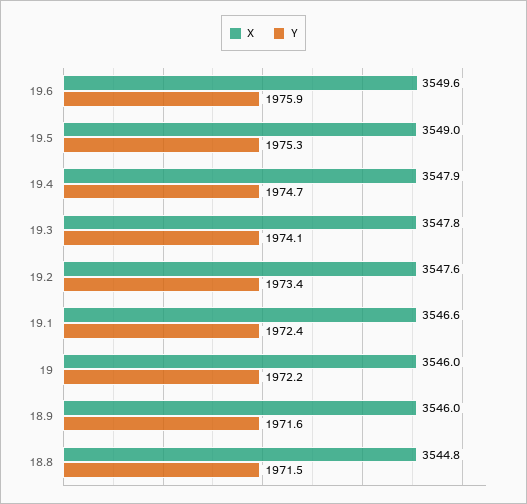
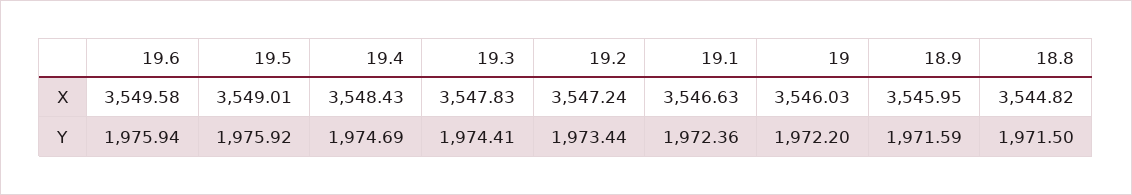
  {
    "X": {
      "19.6": 3549.58,
      "19.5": 3549.01,
-     "19.4": 3547.9,
+     "19.4": 3548.43,
      "19.3": 3547.83,
-     "19.2": 3547.6,
+     "19.2": 3547.24,
      "19.1": 3546.63,
      "19": 3546.03,
      "18.9": 3545.95,
      "18.8": 3544.82
    },
    "Y": {
      "19.6": 1975.94,
-     "19.5": 1975.3,
+     "19.5": 1975.92,
      "19.4": 1974.69,
-     "19.3": 1974.1,
+     "19.3": 1974.41,
      "19.2": 1973.44,
      "19.1": 1972.36,
      "19": 1972.2,
      "18.9": 1971.59,
      "18.8": 1971.5
    }
  }

